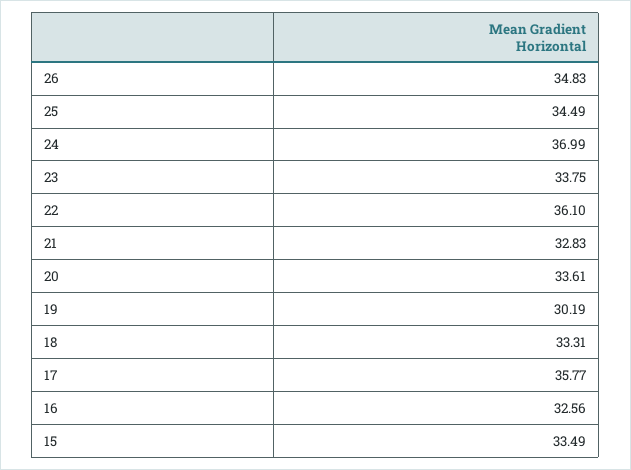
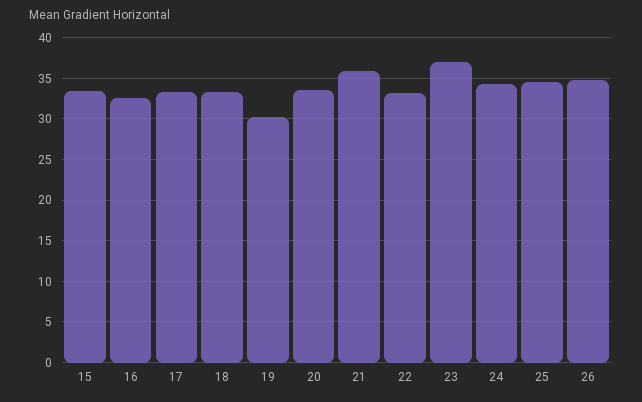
  {
    "26": 34.83,
    "25": 34.49,
-   "24": 36.99,
+   "24": 34,
-   "23": 33.75,
+   "23": 37,
-   "22": 36.1,
+   "22": 33,
-   "21": 32.83,
+   "21": 36,
    "20": 33.61,
    "19": 30.19,
    "18": 33.31,
-   "17": 35.77,
+   "17": 33,
    "16": 32.56,
    "15": 33.49
  }

